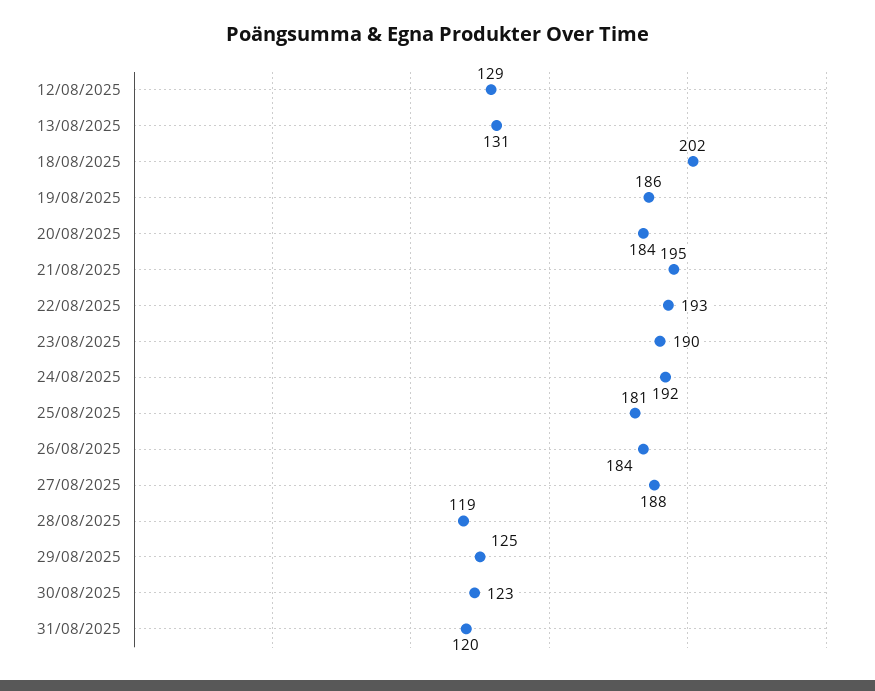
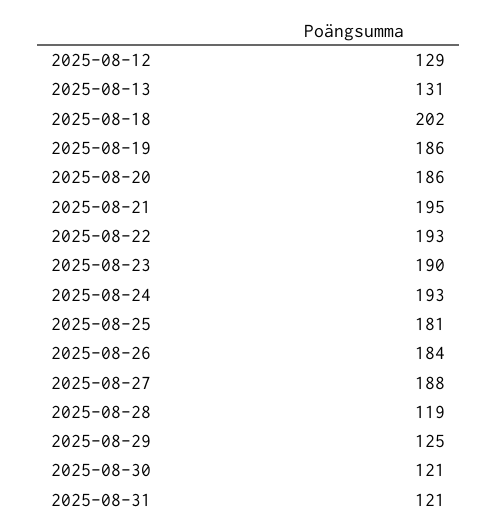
  {
    "12/08/2025": 129,
    "13/08/2025": 131,
    "18/08/2025": 202,
    "19/08/2025": 186,
-   "20/08/2025": 184,
+   "20/08/2025": 186,
    "21/08/2025": 195,
    "22/08/2025": 193,
    "23/08/2025": 190,
-   "24/08/2025": 192,
+   "24/08/2025": 193,
    "25/08/2025": 181,
    "26/08/2025": 184,
    "27/08/2025": 188,
    "28/08/2025": 119,
    "29/08/2025": 125,
-   "30/08/2025": 123,
+   "30/08/2025": 121,
-   "31/08/2025": 120
+   "31/08/2025": 121
  }

